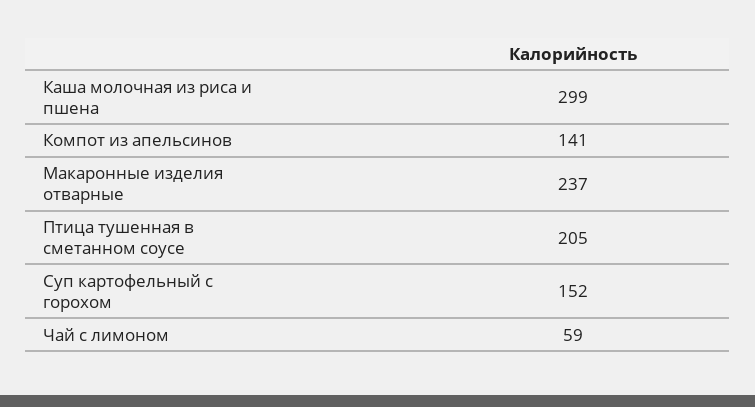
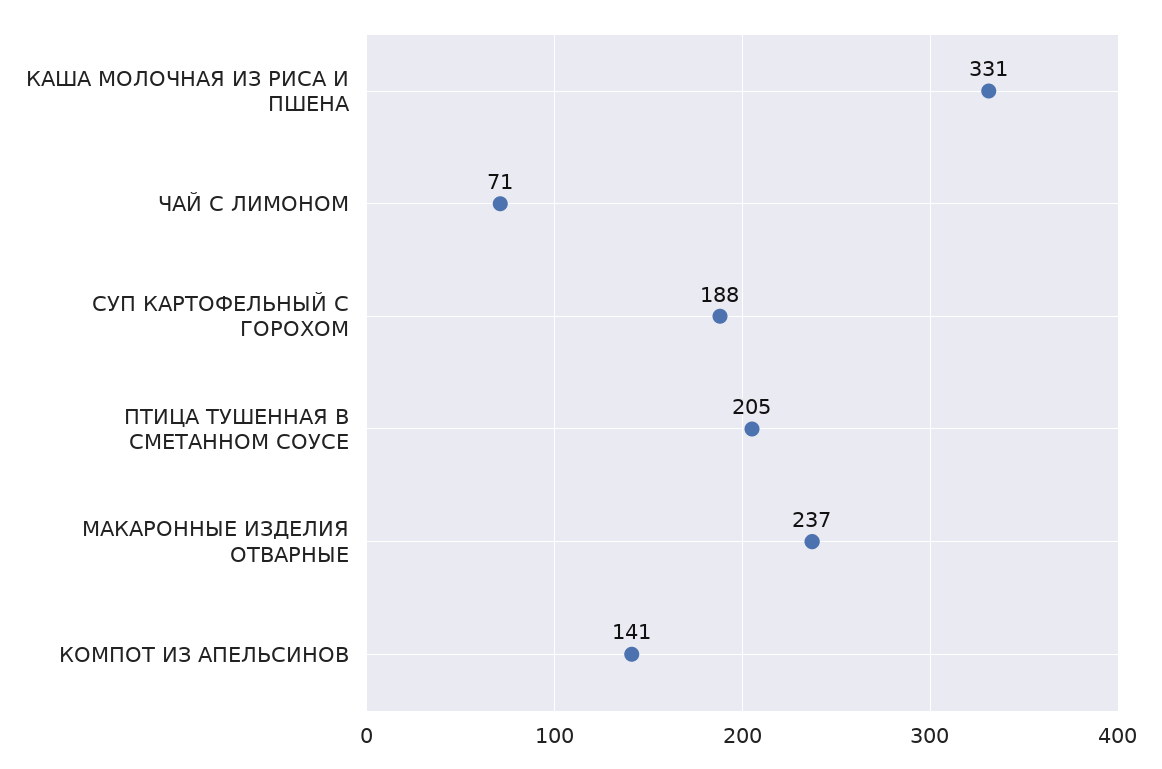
  {
-   "Каша молочная из риса и пшена": 299,
+   "Каша молочная из риса и пшена": 331,
    "Компот из апельсинов": 141,
    "Макаронные изделия отварные": 237,
    "Птица тушенная в сметанном соусе": 205,
-   "Суп картофельный с горохом": 152,
+   "Суп картофельный с горохом": 188,
-   "Чай с лимоном": 59
+   "Чай с лимоном": 71
  }

